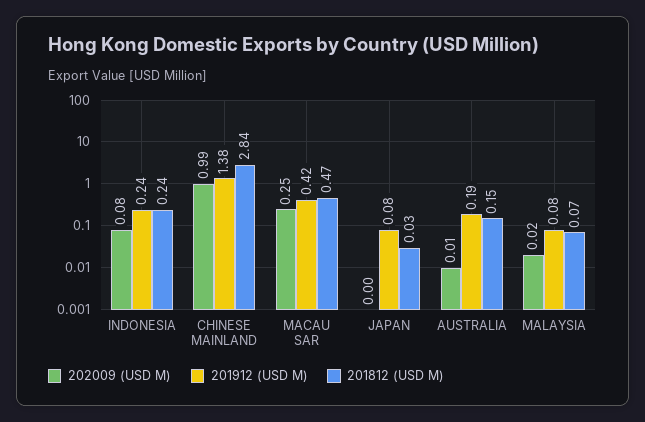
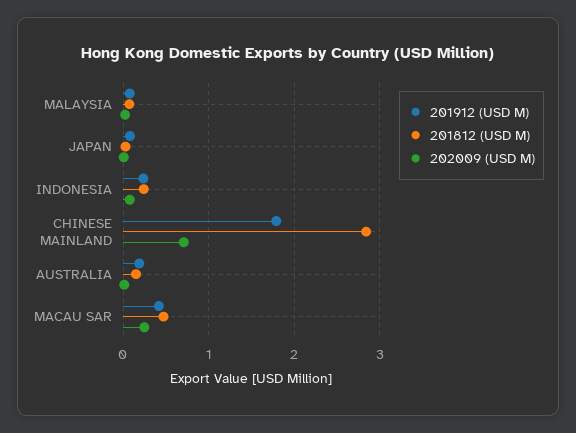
  {
    "202009 (USD M)": {
      "INDONESIA": 0.08,
-     "CHINESE MAINLAND": 0.99,
+     "CHINESE MAINLAND": 0.7,
      "MACAU SAR": 0.25,
      "JAPAN": 0,
      "AUSTRALIA": 0.01,
      "MALAYSIA": 0.02
    },
    "201912 (USD M)": {
      "INDONESIA": 0.24,
-     "CHINESE MAINLAND": 1.38,
+     "CHINESE MAINLAND": 1.8,
      "MACAU SAR": 0.42,
      "JAPAN": 0.08,
      "AUSTRALIA": 0.19,
      "MALAYSIA": 0.08
    },
    "201812 (USD M)": {
      "INDONESIA": 0.24,
      "CHINESE MAINLAND": 2.84,
      "MACAU SAR": 0.47,
      "JAPAN": 0.03,
      "AUSTRALIA": 0.15,
      "MALAYSIA": 0.07
    }
  }

